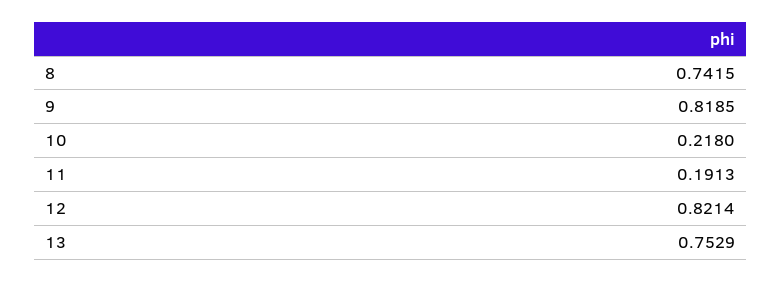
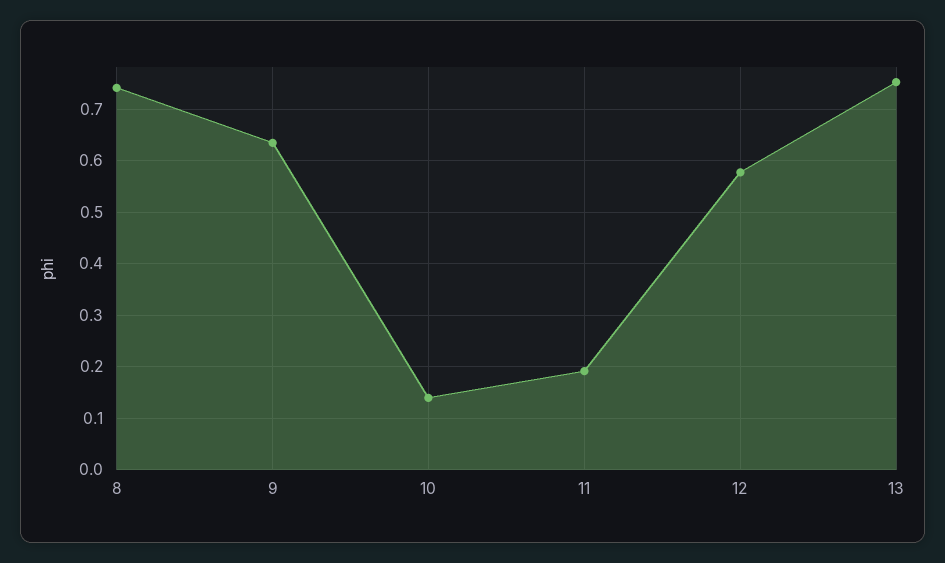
  {
    "8": 0.7415,
-   "9": 0.8185,
+   "9": 0.64,
-   "10": 0.218,
+   "10": 0.14,
    "11": 0.1913,
-   "12": 0.8214,
+   "12": 0.58,
    "13": 0.7529
  }

